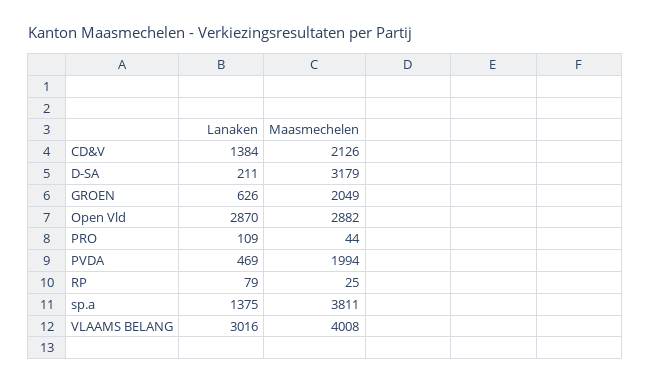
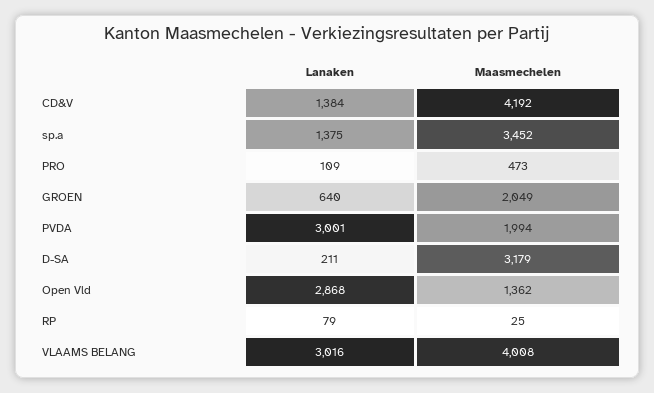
  {
    "Lanaken": {
      "CD&V": 1384,
      "D-SA": 211,
-     "GROEN": 626,
+     "GROEN": 640,
-     "Open Vld": 2870,
+     "Open Vld": 2868,
      "PRO": 109,
-     "PVDA": 469,
+     "PVDA": 3001,
      "RP": 79,
      "sp.a": 1375,
      "VLAAMS BELANG": 3016
    },
    "Maasmechelen": {
-     "CD&V": 2126,
+     "CD&V": 4192,
      "D-SA": 3179,
      "GROEN": 2049,
-     "Open Vld": 2882,
+     "Open Vld": 1362,
-     "PRO": 44,
+     "PRO": 473,
      "PVDA": 1994,
      "RP": 25,
-     "sp.a": 3811,
+     "sp.a": 3452,
      "VLAAMS BELANG": 4008
    }
  }

